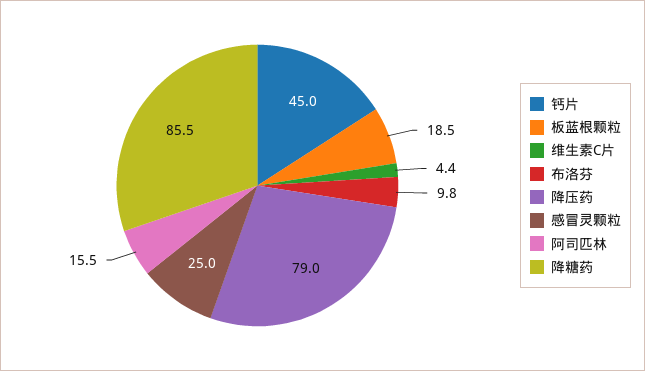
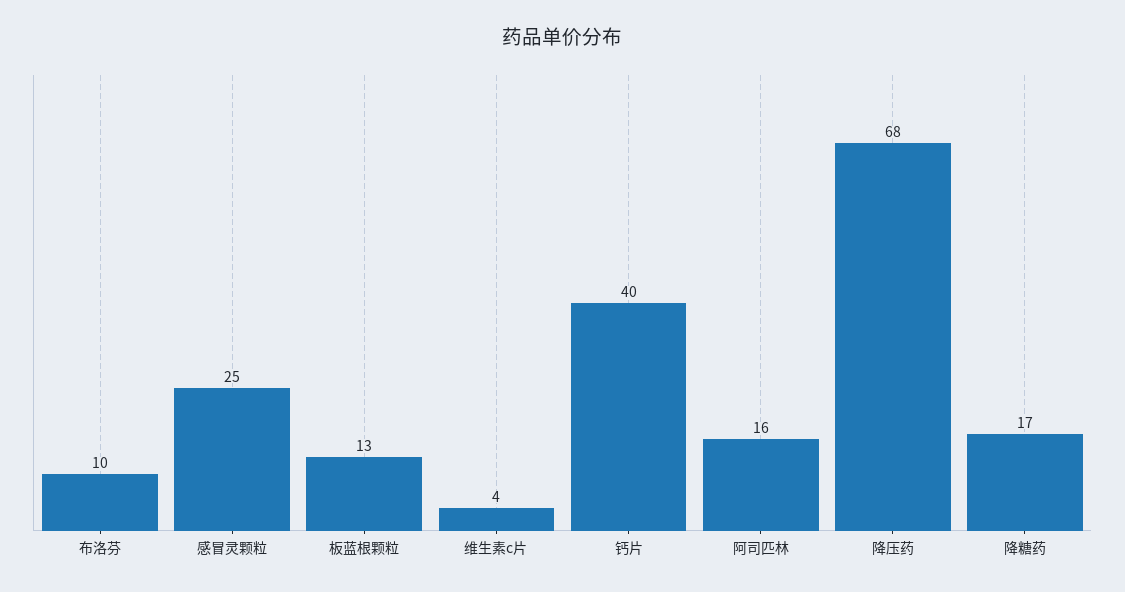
  {
-   "钙片": 45,
+   "钙片": 40,
-   "板蓝根颗粒": 18.5,
+   "板蓝根颗粒": 13,
    "维生素C片": 4.4,
    "布洛芬": 9.8,
-   "降压药": 79,
+   "降压药": 68,
    "感冒灵颗粒": 25,
    "阿司匹林": 15.5,
-   "降糖药": 85.5
+   "降糖药": 17
  }

